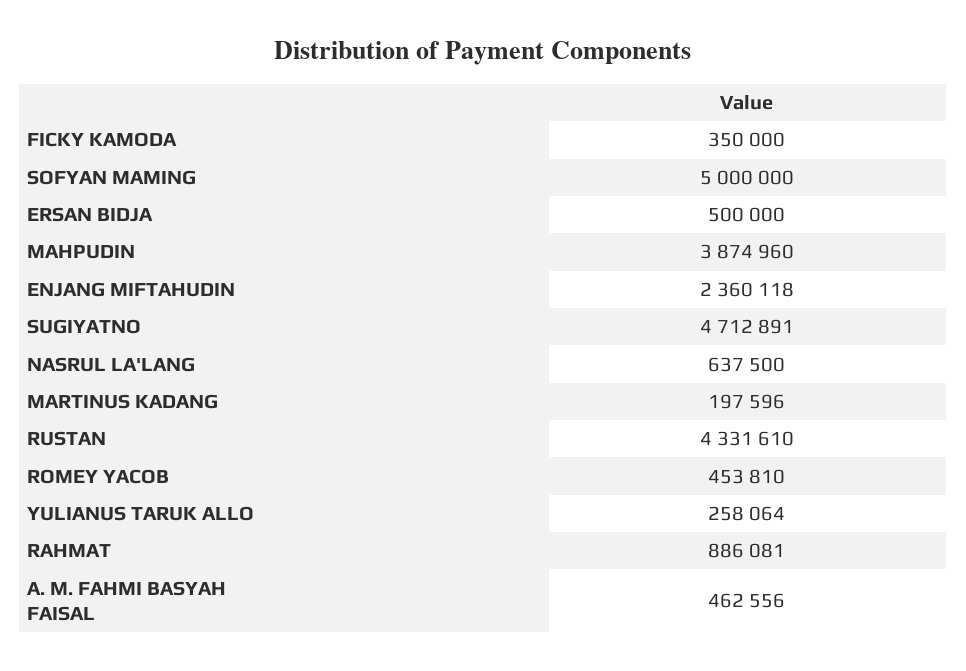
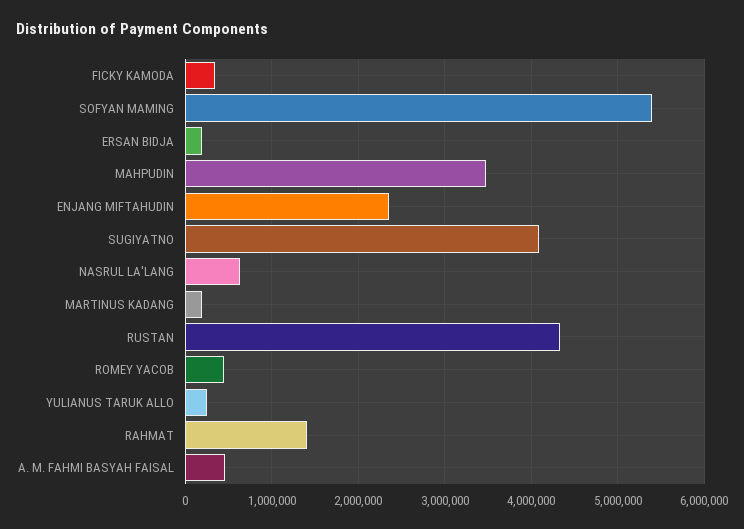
  {
    "FICKY KAMODA": 350000,
-   "SOFYAN MAMING": 5000000,
+   "SOFYAN MAMING": 5400000,
-   "ERSAN BIDJA": 500000,
+   "ERSAN BIDJA": 200000,
-   "MAHPUDIN": 3874960,
+   "MAHPUDIN": 3500000,
    "ENJANG MIFTAHUDIN": 2360118,
-   "SUGIYATNO": 4712891,
+   "SUGIYATNO": 4100000,
    "NASRUL LA'LANG": 637500,
    "MARTINUS KADANG": 197596,
    "RUSTAN": 4331610,
    "ROMEY YACOB": 453810,
    "YULIANUS TARUK ALLO": 258064,
-   "RAHMAT": 886081,
+   "RAHMAT": 1400000,
    "A. M. FAHMI BASYAH FAISAL": 462556
  }

